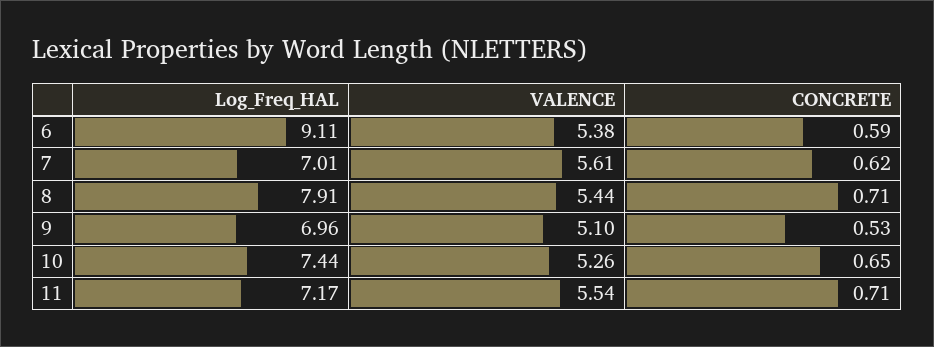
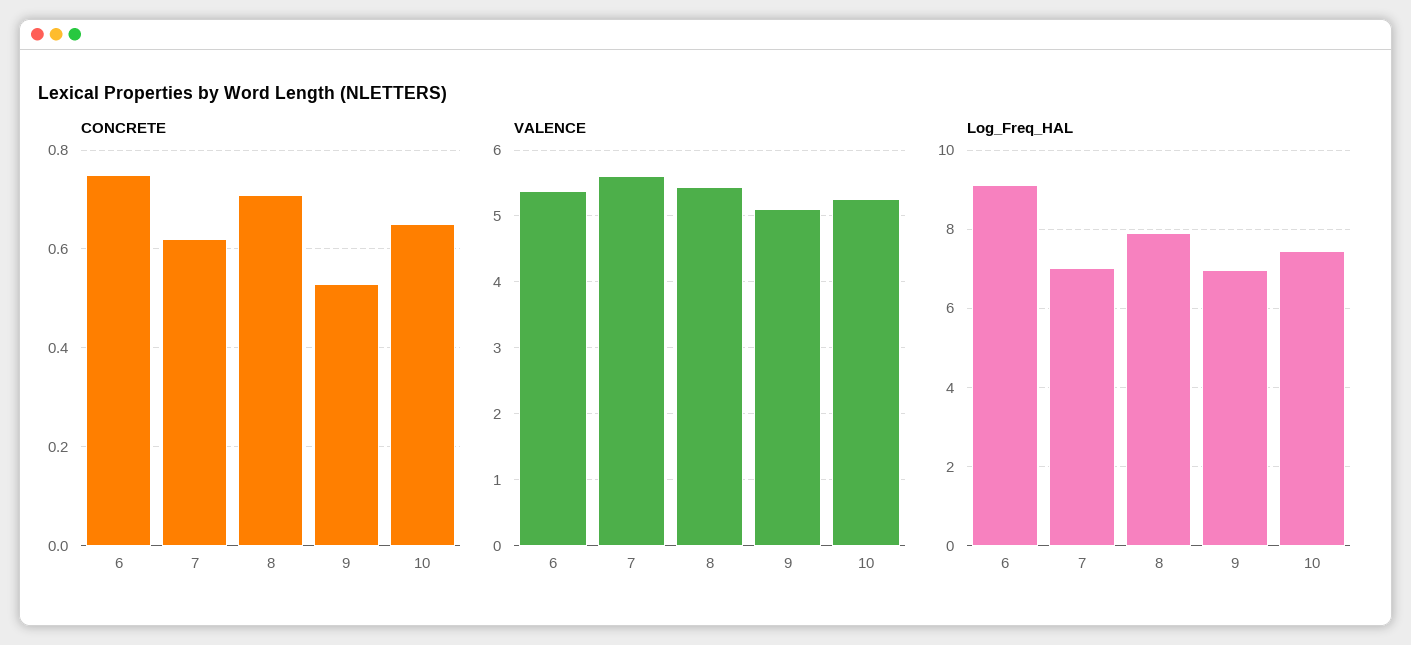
  {
    "Log_Freq_HAL": {
      "6": 9.11,
      "7": 7.01,
      "8": 7.91,
      "9": 6.96,
-     "10": 7.44,
+     "10": 7.44
-     "11": 7.17
    },
    "VALENCE": {
      "6": 5.38,
      "7": 5.61,
      "8": 5.44,
      "9": 5.1,
-     "10": 5.26,
+     "10": 5.26
-     "11": 5.54
    },
    "CONCRETE": {
-     "6": 0.59,
+     "6": 0.75,
      "7": 0.62,
      "8": 0.71,
      "9": 0.53,
-     "10": 0.65,
+     "10": 0.65
-     "11": 0.71
    }
  }

